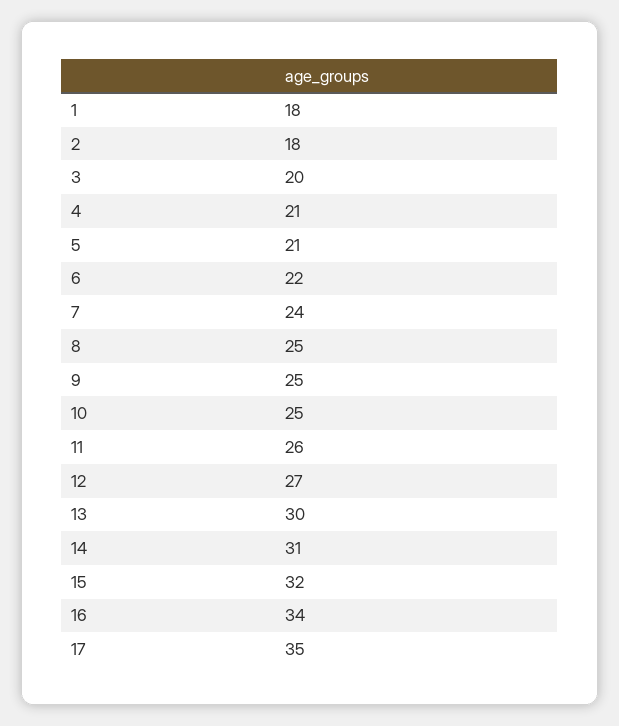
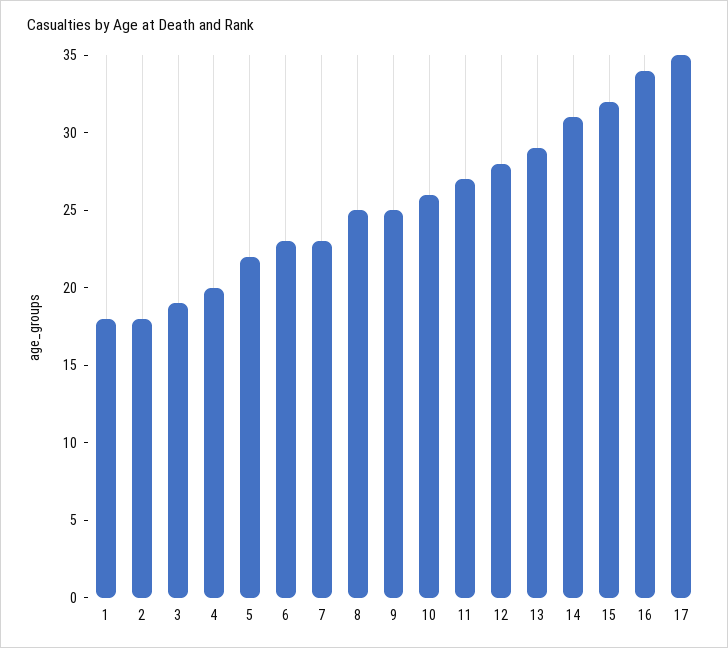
  {
    "1": 18,
    "2": 18,
-   "3": 20,
+   "3": 19,
-   "4": 21,
+   "4": 20,
-   "5": 21,
+   "5": 22,
-   "6": 22,
+   "6": 23,
-   "7": 24,
+   "7": 23,
    "8": 25,
    "9": 25,
-   "10": 25,
+   "10": 26,
-   "11": 26,
+   "11": 27,
-   "12": 27,
+   "12": 28,
-   "13": 30,
+   "13": 29,
    "14": 31,
    "15": 32,
    "16": 34,
    "17": 35
  }

